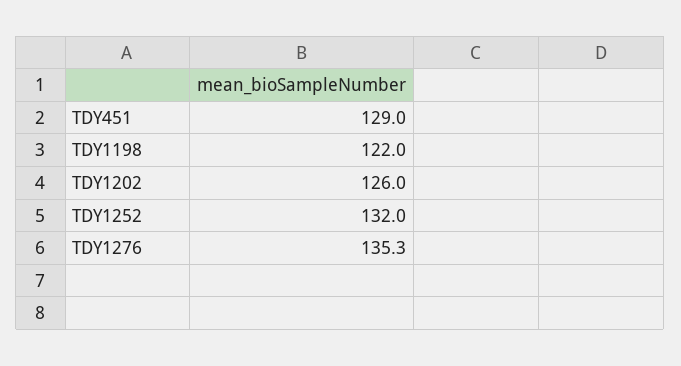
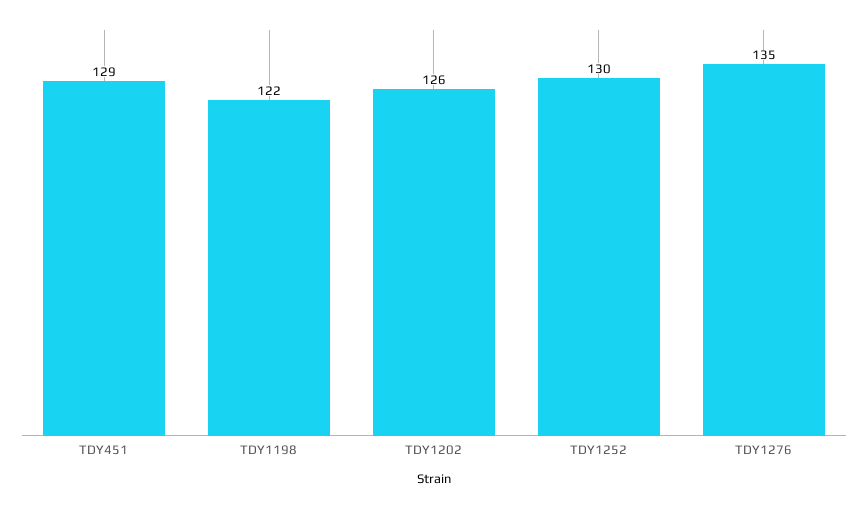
  {
    "TDY451": 129,
    "TDY1198": 122,
    "TDY1202": 126,
-   "TDY1252": 132,
+   "TDY1252": 130,
-   "TDY1276": 135.3
+   "TDY1276": 135
  }

